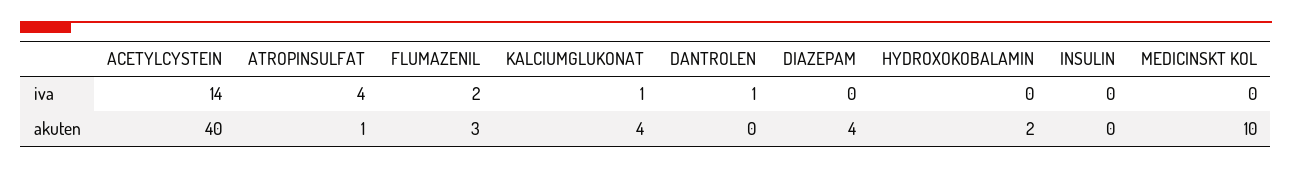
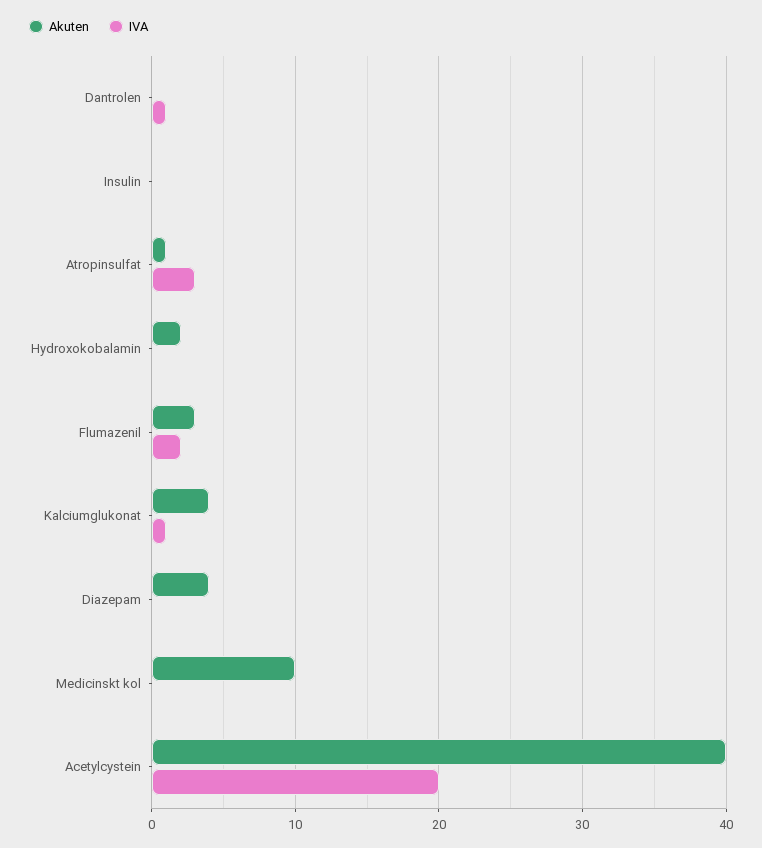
  {
    "iva": {
-     "ACETYLCYSTEIN": 14,
+     "ACETYLCYSTEIN": 20,
-     "ATROPINSULFAT": 4,
+     "ATROPINSULFAT": 3,
      "FLUMAZENIL": 2,
      "KALCIUMGLUKONAT": 1,
      "DANTROLEN": 1,
      "DIAZEPAM": 0,
      "HYDROXOKOBALAMIN": 0,
      "INSULIN": 0,
      "MEDICINSKT KOL": 0
    },
    "akuten": {
      "ACETYLCYSTEIN": 40,
      "ATROPINSULFAT": 1,
      "FLUMAZENIL": 3,
      "KALCIUMGLUKONAT": 4,
      "DANTROLEN": 0,
      "DIAZEPAM": 4,
      "HYDROXOKOBALAMIN": 2,
      "INSULIN": 0,
      "MEDICINSKT KOL": 10
    }
  }

